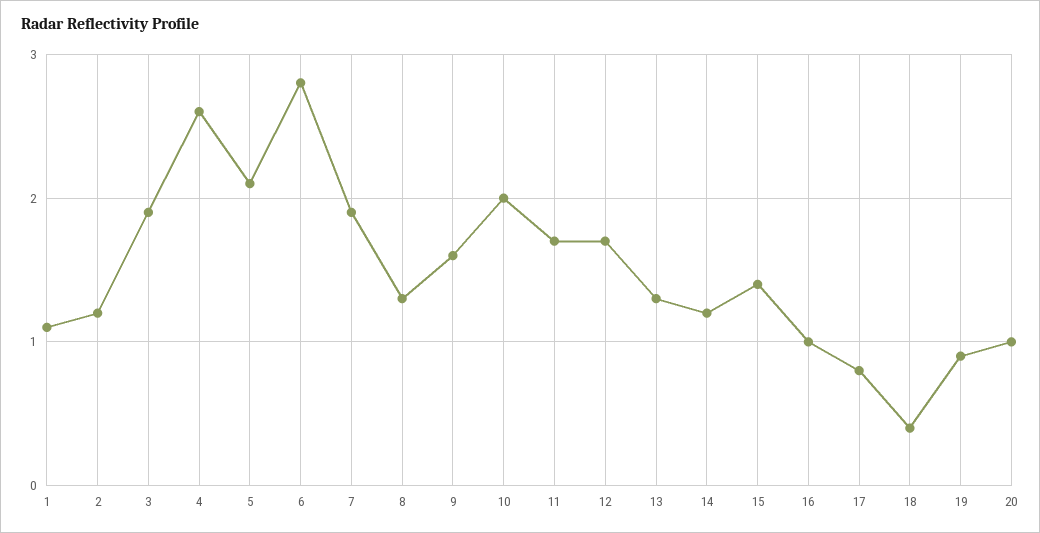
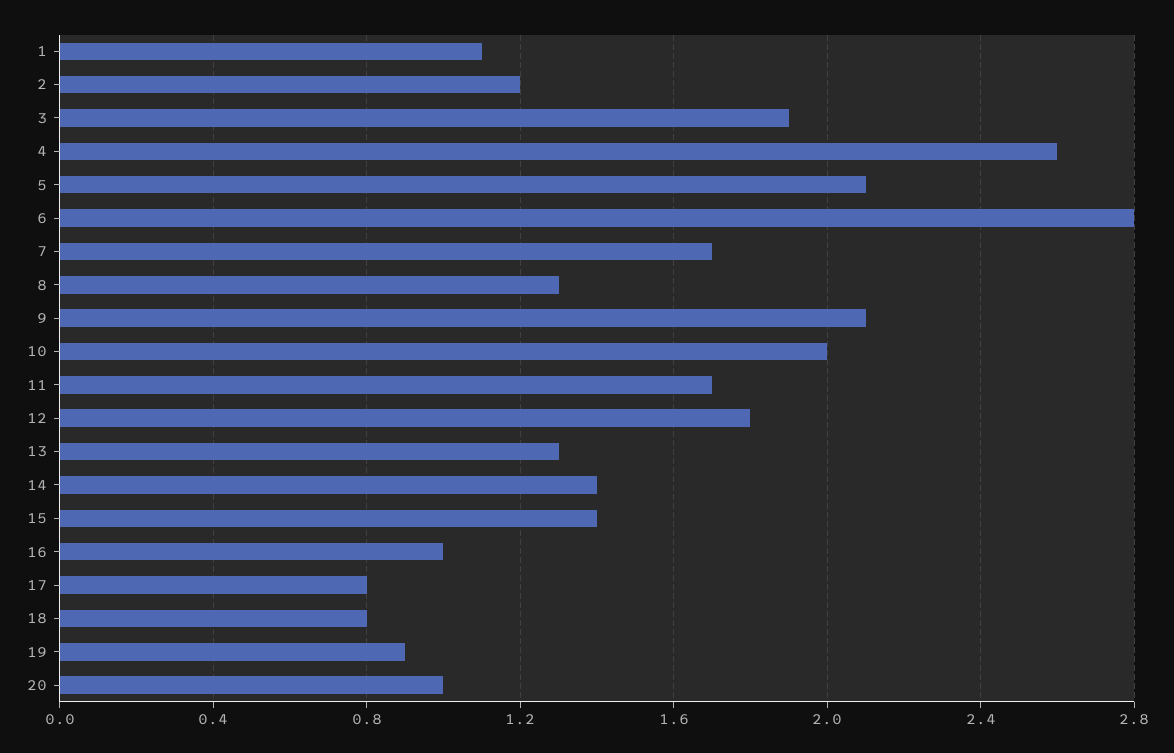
  {
    "1": 1.1,
    "2": 1.2,
    "3": 1.9,
    "4": 2.6,
    "5": 2.1,
    "6": 2.8,
-   "7": 1.9,
+   "7": 1.7,
    "8": 1.3,
-   "9": 1.6,
+   "9": 2.1,
    "10": 2,
    "11": 1.7,
-   "12": 1.7,
+   "12": 1.8,
    "13": 1.3,
-   "14": 1.2,
+   "14": 1.4,
    "15": 1.4,
    "16": 1,
    "17": 0.8,
-   "18": 0.4,
+   "18": 0.8,
    "19": 0.9,
    "20": 1
  }

